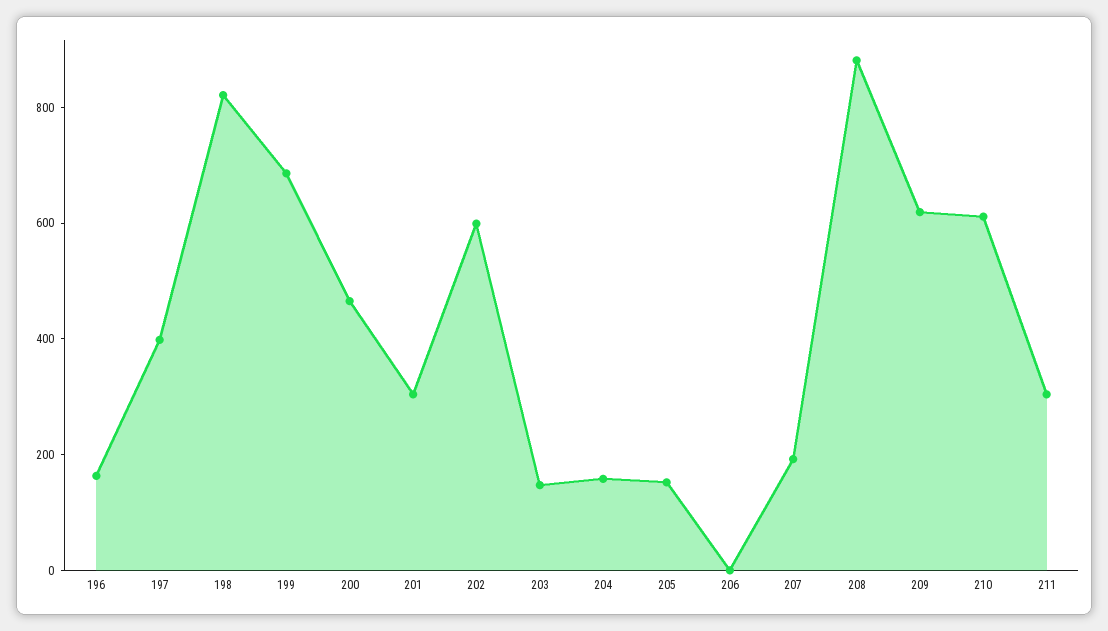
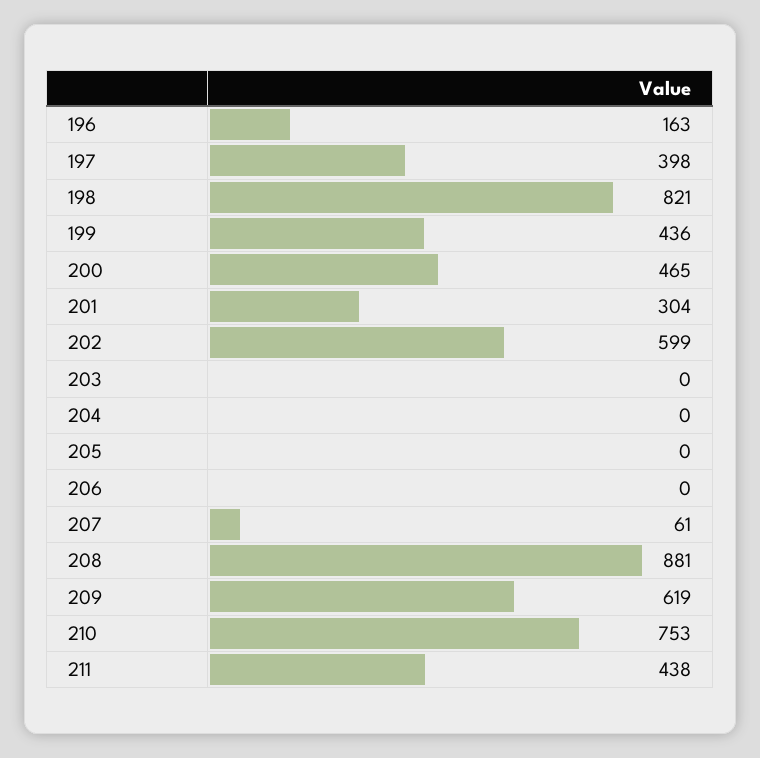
  {
    "196": 163,
    "197": 398,
    "198": 821,
-   "199": 700,
+   "199": 436,
    "200": 465,
    "201": 304,
    "202": 599,
-   "203": 150,
+   "203": 0,
-   "204": 150,
+   "204": 0,
-   "205": 150,
+   "205": 0,
    "206": 0,
-   "207": 200,
+   "207": 61,
    "208": 881,
    "209": 619,
-   "210": 600,
+   "210": 753,
-   "211": 300
+   "211": 438
  }

